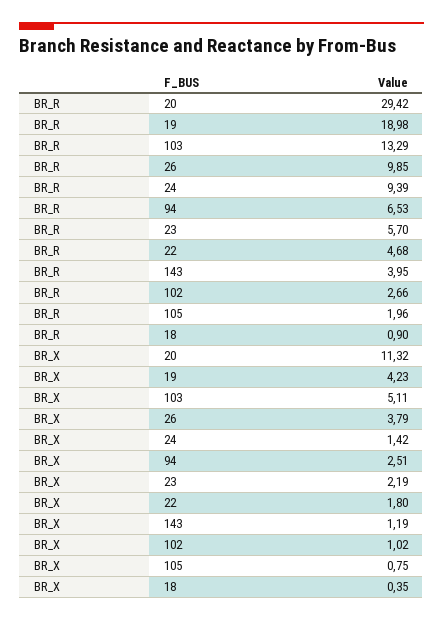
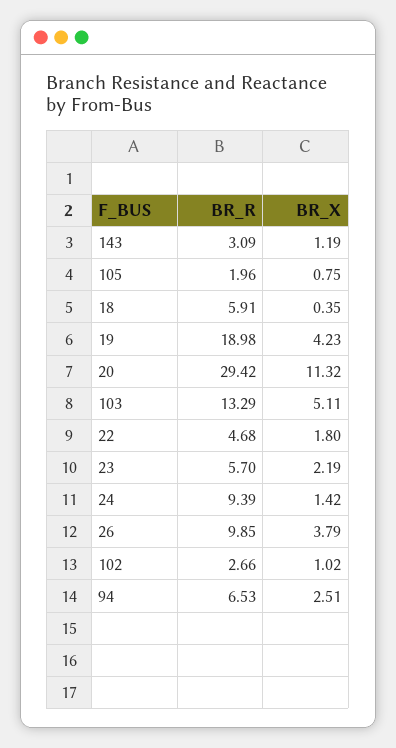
  {
    "BR_R": {
      "20": 29.42,
      "19": 18.98,
      "103": 13.29,
      "26": 9.85,
      "24": 9.39,
      "94": 6.53,
      "23": 5.7,
      "22": 4.68,
-     "143": 3.95,
+     "143": 3.09,
      "102": 2.66,
      "105": 1.96,
-     "18": 0.9
+     "18": 5.91
    },
    "BR_X": {
      "20": 11.32,
      "19": 4.23,
      "103": 5.11,
      "26": 3.79,
      "24": 1.42,
      "94": 2.51,
      "23": 2.19,
      "22": 1.8,
      "143": 1.19,
      "102": 1.02,
      "105": 0.75,
      "18": 0.35
    }
  }

